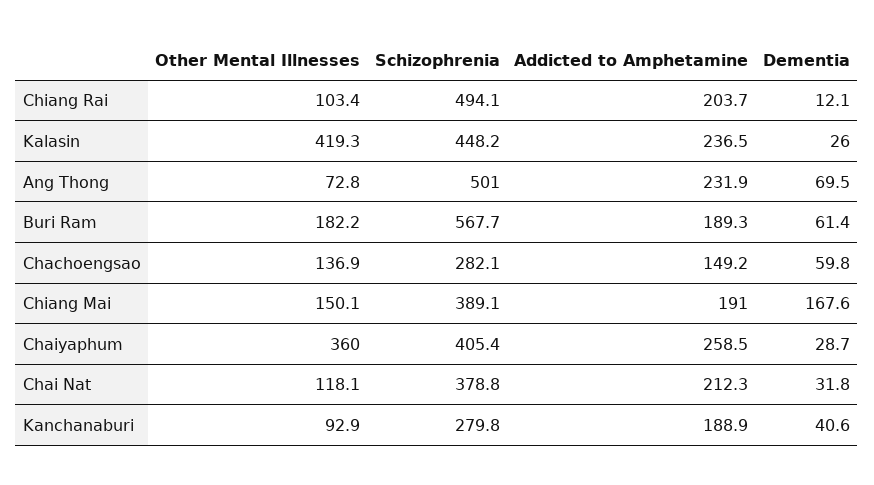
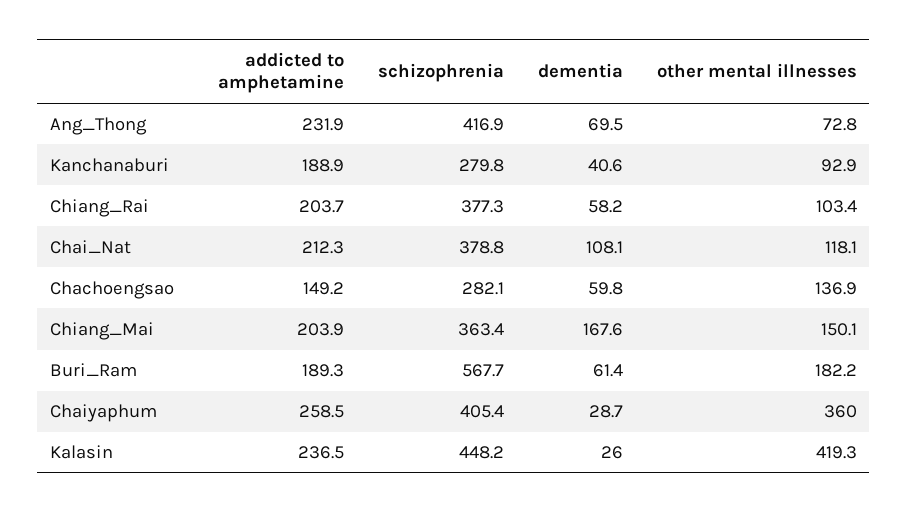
  {
    "Other Mental Illnesses": {
      "Chiang Rai": 103.4,
      "Kalasin": 419.3,
      "Ang Thong": 72.8,
      "Buri Ram": 182.2,
      "Chachoengsao": 136.9,
      "Chiang Mai": 150.1,
      "Chaiyaphum": 360,
      "Chai Nat": 118.1,
      "Kanchanaburi": 92.9
    },
    "Schizophrenia": {
-     "Chiang Rai": 494.1,
+     "Chiang Rai": 377.3,
      "Kalasin": 448.2,
-     "Ang Thong": 501,
+     "Ang Thong": 416.9,
      "Buri Ram": 567.7,
      "Chachoengsao": 282.1,
-     "Chiang Mai": 389.1,
+     "Chiang Mai": 363.4,
      "Chaiyaphum": 405.4,
      "Chai Nat": 378.8,
      "Kanchanaburi": 279.8
    },
    "Addicted to Amphetamine": {
      "Chiang Rai": 203.7,
      "Kalasin": 236.5,
      "Ang Thong": 231.9,
      "Buri Ram": 189.3,
      "Chachoengsao": 149.2,
-     "Chiang Mai": 191,
+     "Chiang Mai": 203.9,
      "Chaiyaphum": 258.5,
      "Chai Nat": 212.3,
      "Kanchanaburi": 188.9
    },
    "Dementia": {
-     "Chiang Rai": 12.1,
+     "Chiang Rai": 58.2,
      "Kalasin": 26,
      "Ang Thong": 69.5,
      "Buri Ram": 61.4,
      "Chachoengsao": 59.8,
      "Chiang Mai": 167.6,
      "Chaiyaphum": 28.7,
-     "Chai Nat": 31.8,
+     "Chai Nat": 108.1,
      "Kanchanaburi": 40.6
    }
  }

